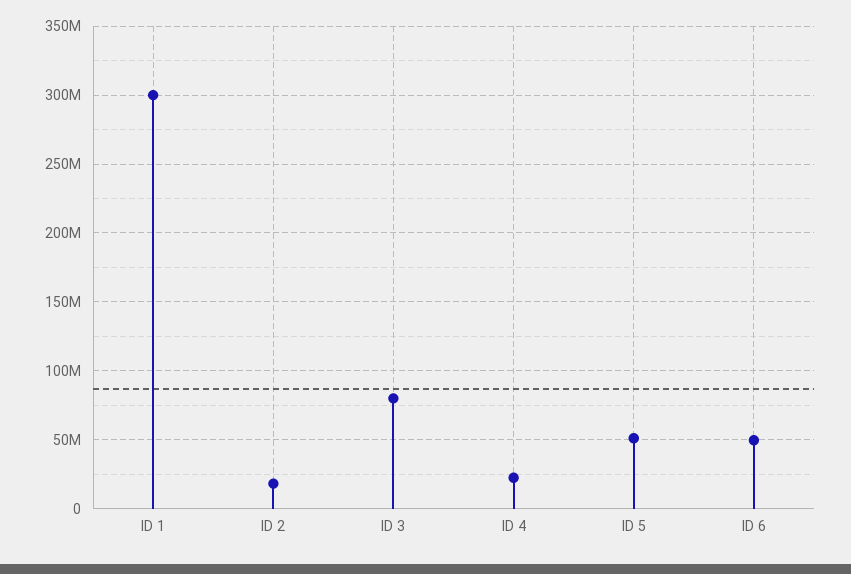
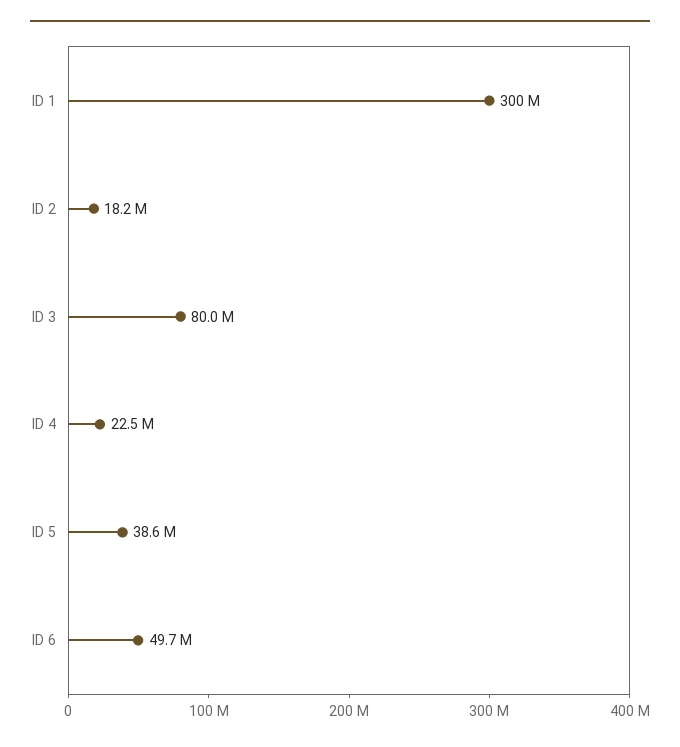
  {
    "ID 1": 300000000,
    "ID 2": 18200000,
    "ID 3": 80000000,
    "ID 4": 22500000,
-   "ID 5": 50000000,
+   "ID 5": 38600000,
    "ID 6": 49700000
  }

